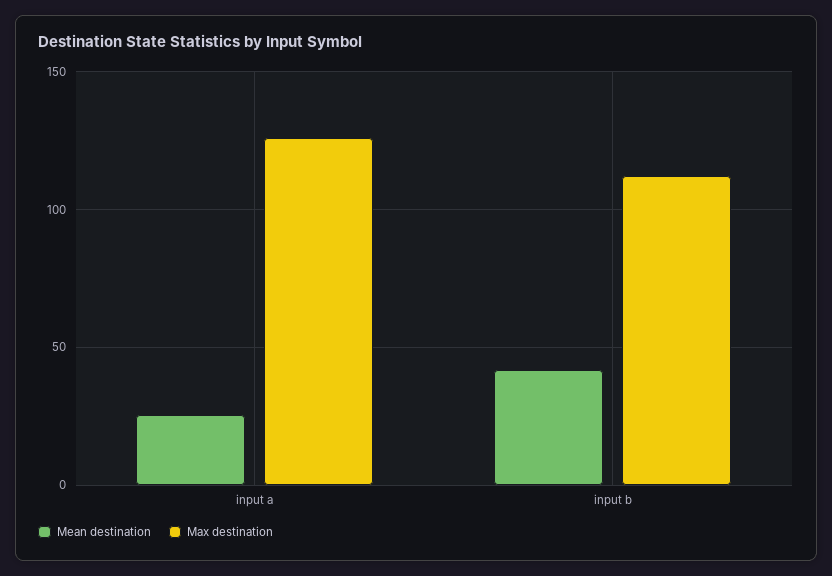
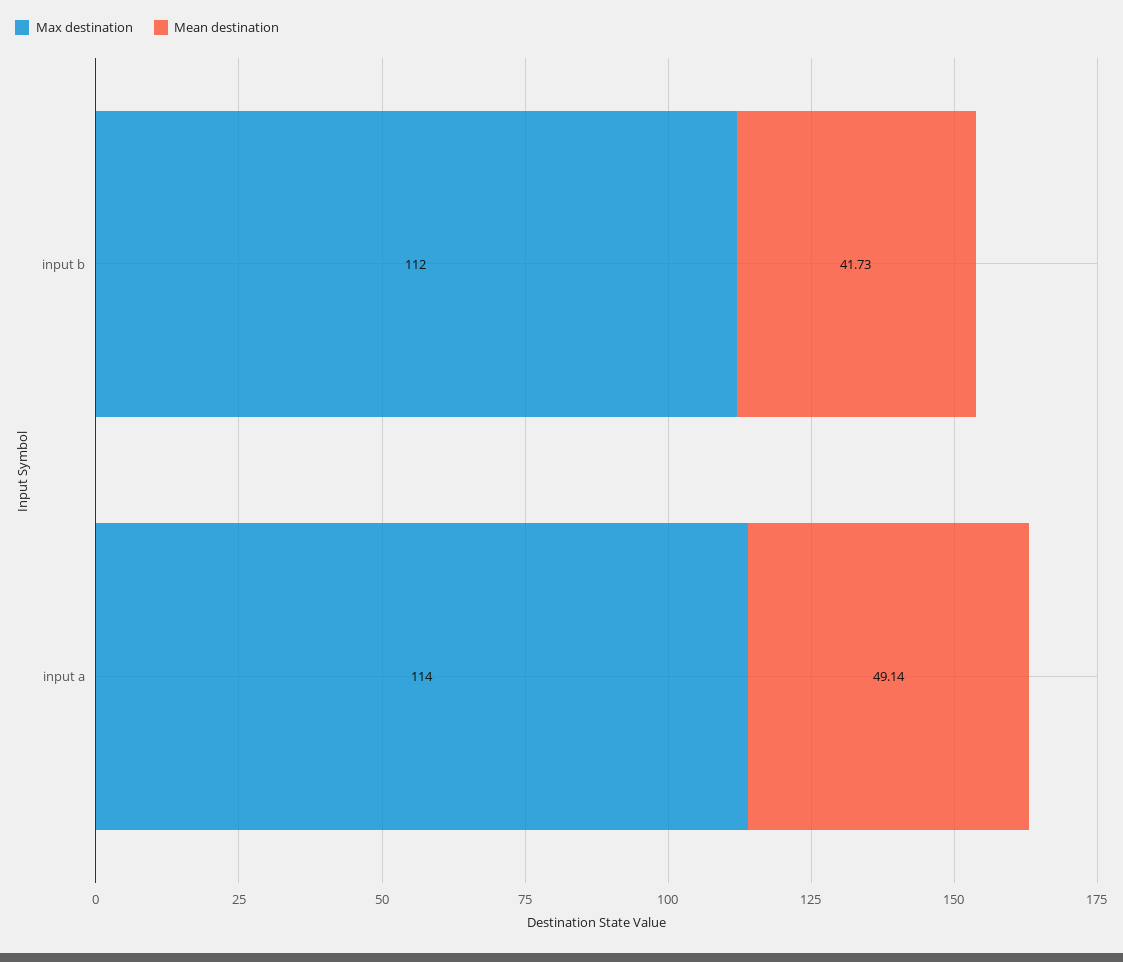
  {
    "Mean destination": {
-     "input a": 25,
+     "input a": 49.14,
      "input b": 41.73
    },
    "Max destination": {
-     "input a": 125,
+     "input a": 114,
      "input b": 112
    }
  }

